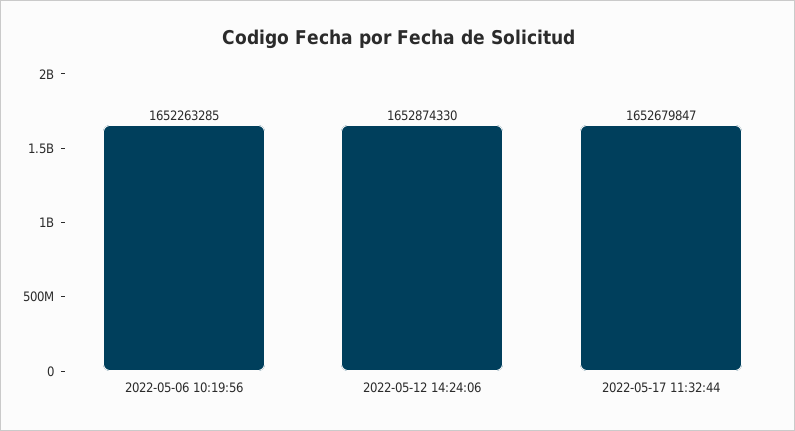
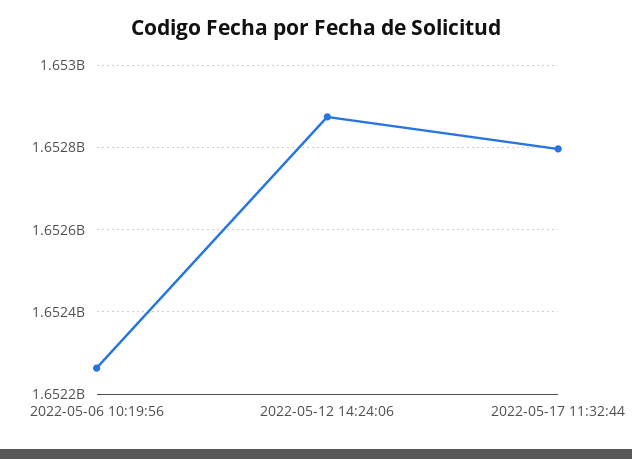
  {
    "2022-05-06 10:19:56": 1652263285,
    "2022-05-12 14:24:06": 1652874330,
-   "2022-05-17 11:32:44": 1652679847
+   "2022-05-17 11:32:44": 1652800000
  }

